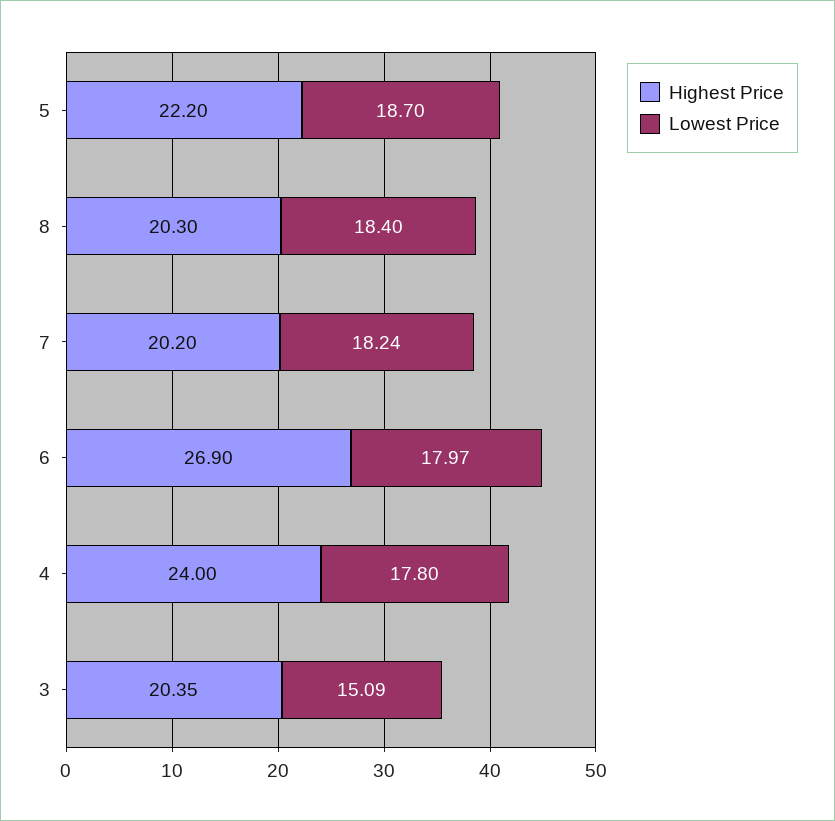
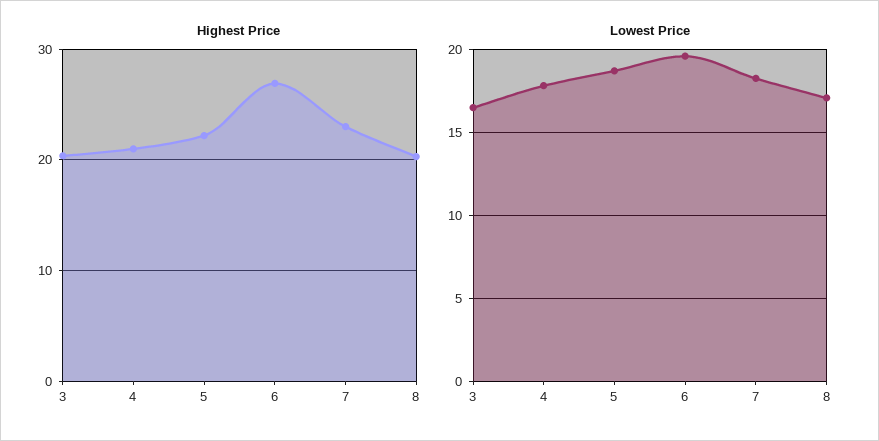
  {
    "Highest Price": {
      "5": 22.2,
      "8": 20.3,
-     "7": 20.2,
+     "7": 23,
      "6": 26.9,
-     "4": 24,
+     "4": 21,
      "3": 20.35
    },
    "Lowest Price": {
      "5": 18.7,
-     "8": 18.4,
+     "8": 17,
      "7": 18.24,
-     "6": 17.97,
+     "6": 19.5,
      "4": 17.8,
-     "3": 15.09
+     "3": 16.5
    }
  }

